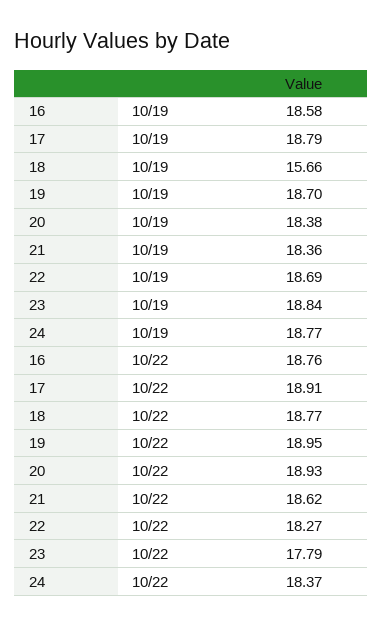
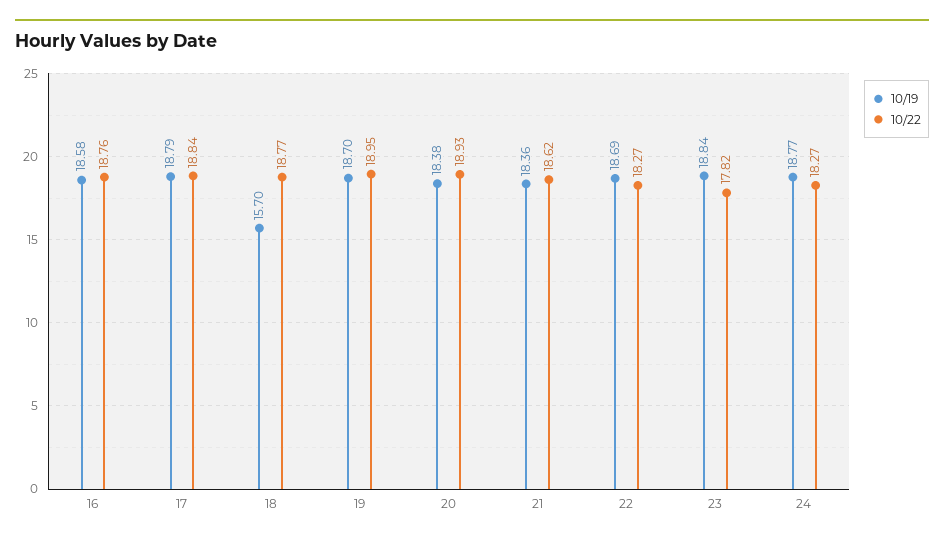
  {
    "10/19": {
      "16": 18.58,
      "17": 18.79,
-     "18": 15.66,
+     "18": 15.7,
      "19": 18.7,
      "20": 18.38,
      "21": 18.36,
      "22": 18.69,
      "23": 18.84,
      "24": 18.77
    },
    "10/22": {
      "16": 18.76,
-     "17": 18.91,
+     "17": 18.84,
      "18": 18.77,
      "19": 18.95,
      "20": 18.93,
      "21": 18.62,
      "22": 18.27,
-     "23": 17.79,
+     "23": 17.82,
-     "24": 18.37
+     "24": 18.27
    }
  }

